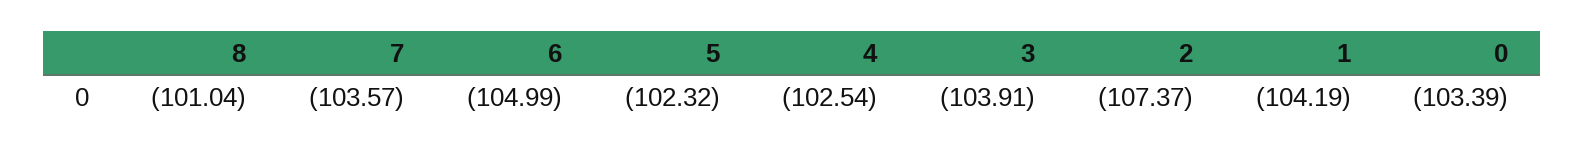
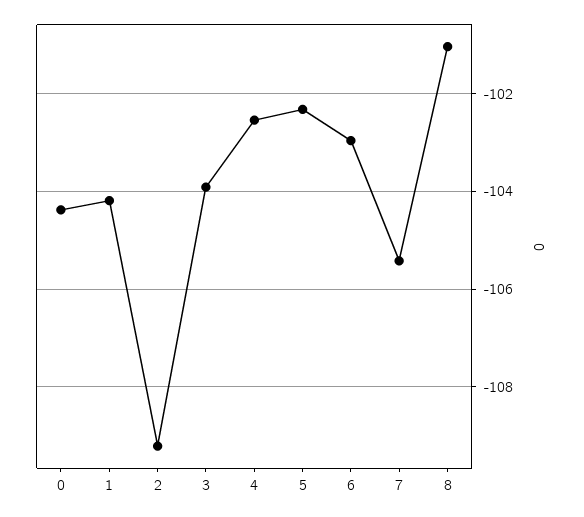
  {
    "8": -101.04,
-   "7": -103.57,
+   "7": -105.4,
-   "6": -104.99,
+   "6": -103,
    "5": -102.32,
    "4": -102.54,
    "3": -103.91,
-   "2": -107.37,
+   "2": -109.2,
    "1": -104.19,
-   "0": -103.39
+   "0": -104.4
  }

